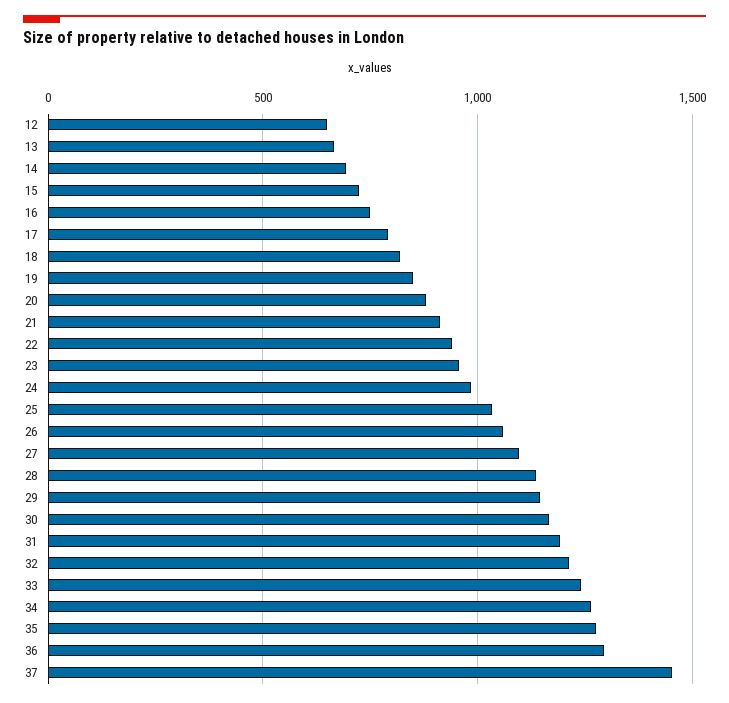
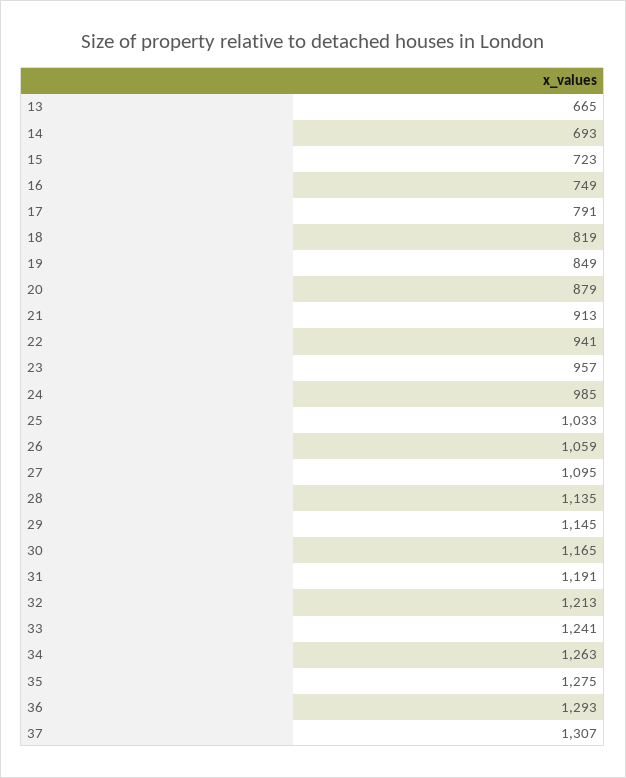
  {
-   "12": 650,
    "13": 665,
    "14": 693,
    "15": 723,
    "16": 749,
    "17": 791,
    "18": 819,
    "19": 849,
    "20": 879,
    "21": 913,
    "22": 941,
    "23": 957,
    "24": 985,
    "25": 1033,
    "26": 1059,
    "27": 1095,
    "28": 1135,
    "29": 1145,
    "30": 1165,
    "31": 1191,
    "32": 1213,
    "33": 1241,
    "34": 1263,
    "35": 1275,
    "36": 1293,
-   "37": 1450
+   "37": 1307
  }

